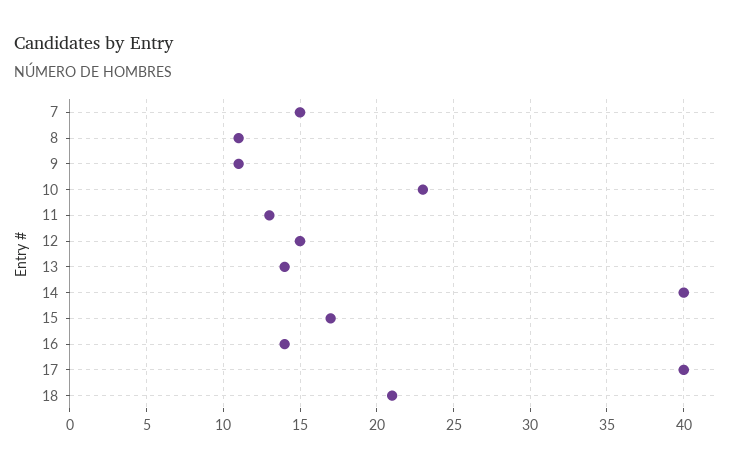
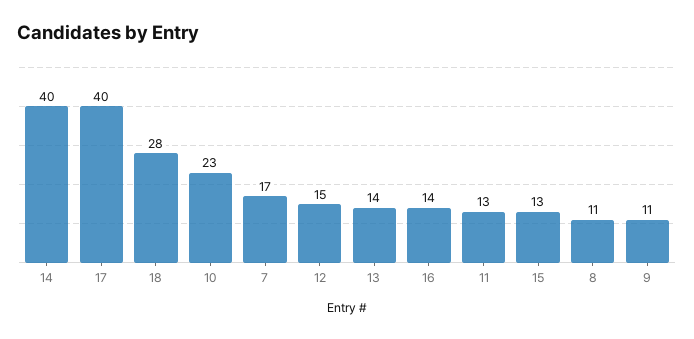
  {
-   "7": 15,
+   "7": 17,
    "8": 11,
    "9": 11,
    "10": 23,
    "11": 13,
    "12": 15,
    "13": 14,
    "14": 40,
-   "15": 17,
+   "15": 13,
    "16": 14,
    "17": 40,
-   "18": 21
+   "18": 28
  }

